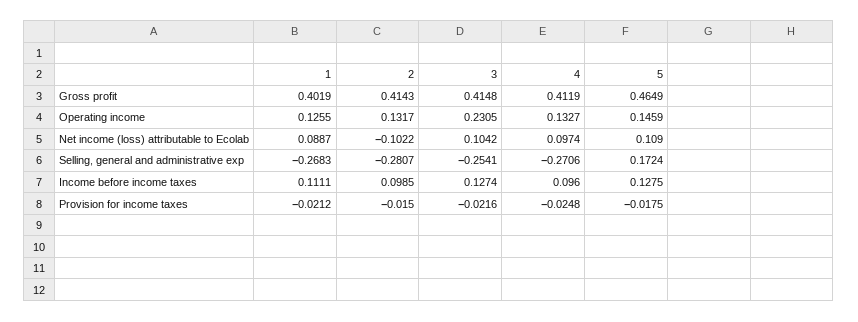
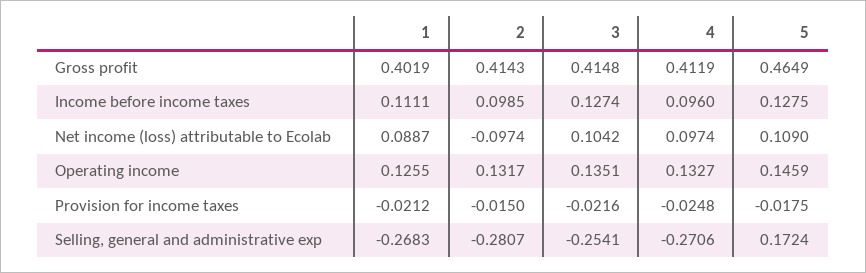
  {
    "1": {
      "Gross profit": 0.4019,
      "Operating income": 0.1255,
      "Net income (loss) attributable to Ecolab": 0.0887,
      "Selling, general and administrative exp": -0.2683,
      "Income before income taxes": 0.1111,
      "Provision for income taxes": -0.0212
    },
    "2": {
      "Gross profit": 0.4143,
      "Operating income": 0.1317,
-     "Net income (loss) attributable to Ecolab": -0.1022,
+     "Net income (loss) attributable to Ecolab": -0.0974,
      "Selling, general and administrative exp": -0.2807,
      "Income before income taxes": 0.0985,
      "Provision for income taxes": -0.015
    },
    "3": {
      "Gross profit": 0.4148,
-     "Operating income": 0.2305,
+     "Operating income": 0.1351,
      "Net income (loss) attributable to Ecolab": 0.1042,
      "Selling, general and administrative exp": -0.2541,
      "Income before income taxes": 0.1274,
      "Provision for income taxes": -0.0216
    },
    "4": {
      "Gross profit": 0.4119,
      "Operating income": 0.1327,
      "Net income (loss) attributable to Ecolab": 0.0974,
      "Selling, general and administrative exp": -0.2706,
      "Income before income taxes": 0.096,
      "Provision for income taxes": -0.0248
    },
    "5": {
      "Gross profit": 0.4649,
      "Operating income": 0.1459,
      "Net income (loss) attributable to Ecolab": 0.109,
      "Selling, general and administrative exp": 0.1724,
      "Income before income taxes": 0.1275,
      "Provision for income taxes": -0.0175
    }
  }

